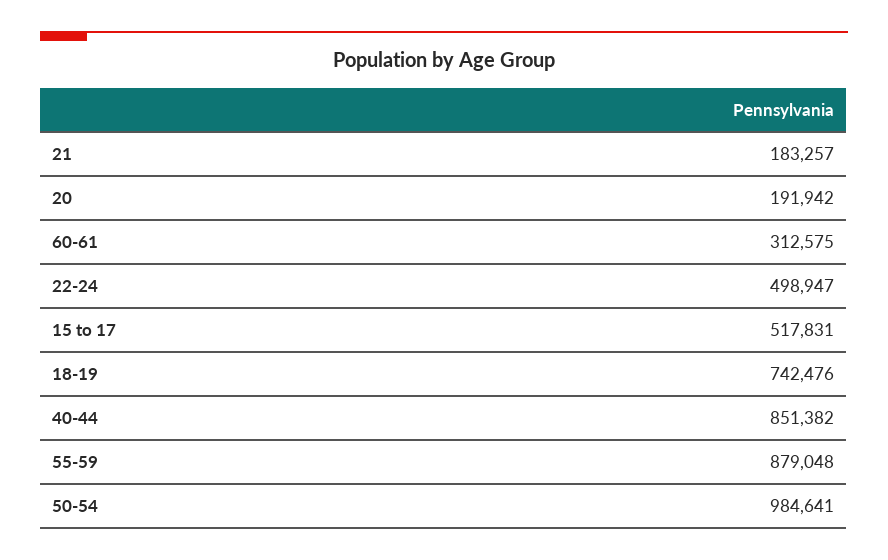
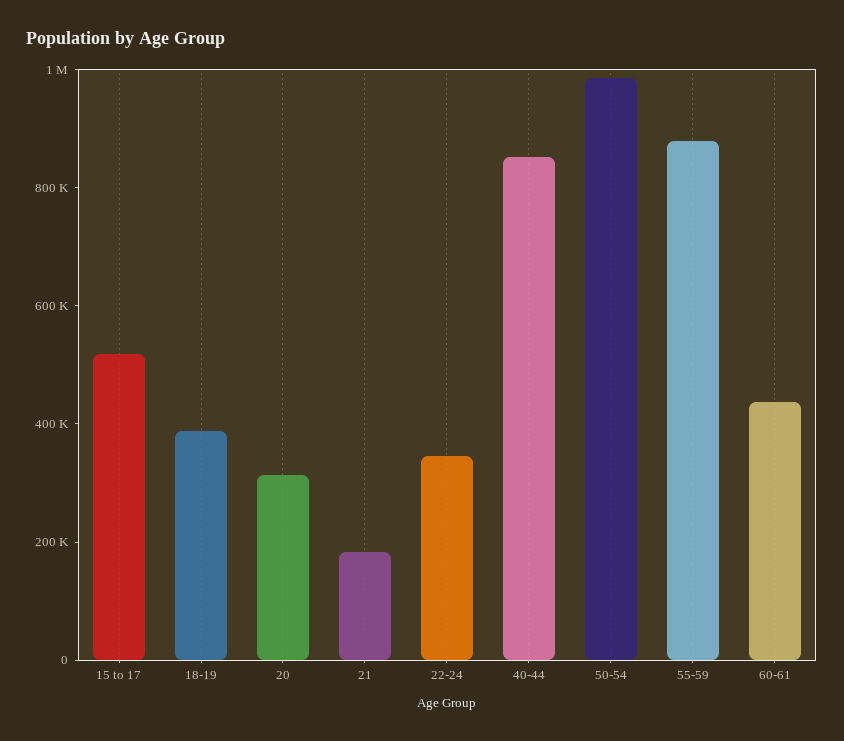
  {
    "21": 183257,
-   "20": 191942,
+   "20": 300000,
-   "60-61": 312575,
+   "60-61": 450000,
-   "22-24": 498947,
+   "22-24": 350000,
    "15 to 17": 517831,
-   "18-19": 742476,
+   "18-19": 400000,
    "40-44": 851382,
    "55-59": 879048,
    "50-54": 984641
  }

